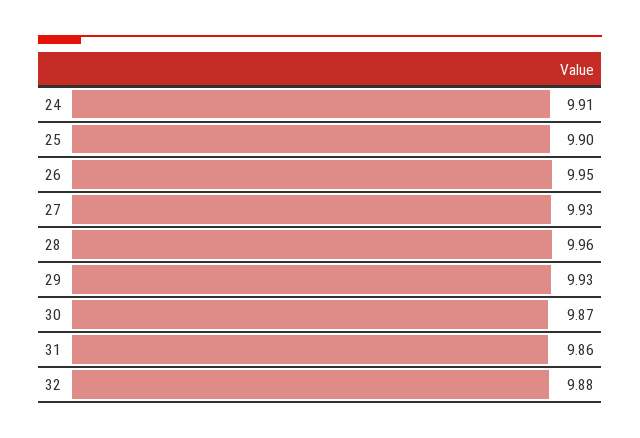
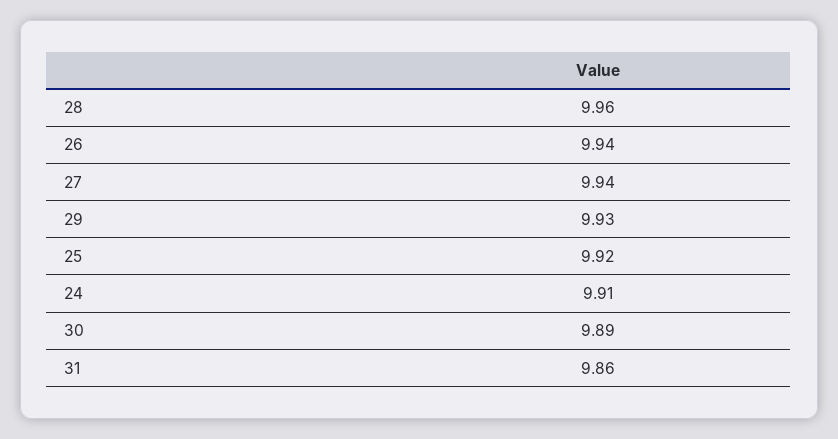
  {
    "24": 9.91,
-   "25": 9.9,
+   "25": 9.92,
-   "26": 9.95,
+   "26": 9.94,
-   "27": 9.93,
+   "27": 9.94,
    "28": 9.96,
    "29": 9.93,
-   "30": 9.87,
+   "30": 9.89,
-   "31": 9.86,
+   "31": 9.86
-   "32": 9.88
  }

